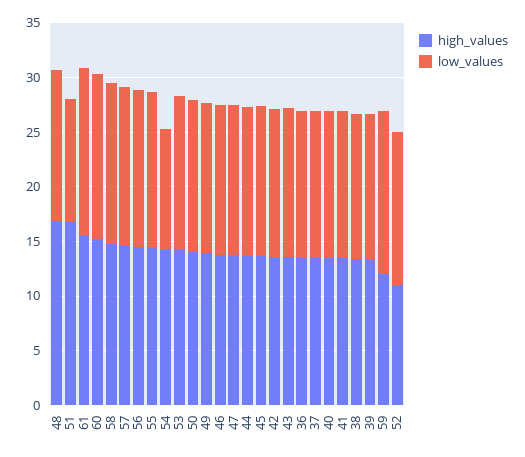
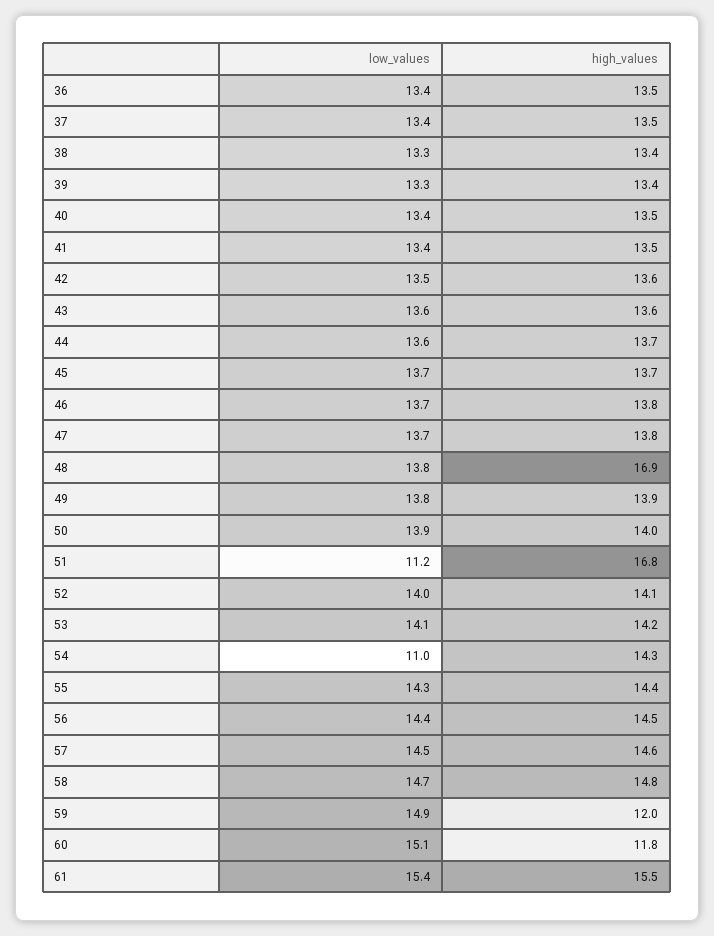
  {
    "high_values": {
      "48": 16.9,
      "51": 16.8,
      "61": 15.5,
-     "60": 15,
+     "60": 11.8,
      "58": 14.8,
      "57": 14.6,
      "56": 14.5,
      "55": 14.4,
      "54": 14.3,
      "53": 14.2,
      "50": 14,
      "49": 13.9,
      "46": 13.8,
      "47": 13.8,
      "44": 13.7,
      "45": 13.7,
      "42": 13.6,
      "43": 13.6,
      "36": 13.5,
      "37": 13.5,
      "40": 13.5,
      "41": 13.5,
      "38": 13.4,
      "39": 13.4,
      "59": 12,
-     "52": 11
+     "52": 14.1
    },
    "low_values": {
      "48": 13.8,
      "51": 11.2,
      "61": 15.4,
      "60": 15.1,
      "58": 14.7,
      "57": 14.5,
      "56": 14.4,
      "55": 14.3,
      "54": 11,
      "53": 14.1,
      "50": 13.9,
      "49": 13.8,
      "46": 13.7,
      "47": 13.7,
      "44": 13.6,
      "45": 13.7,
      "42": 13.5,
      "43": 13.6,
      "36": 13.4,
      "37": 13.4,
      "40": 13.4,
      "41": 13.4,
      "38": 13.3,
      "39": 13.3,
      "59": 14.9,
      "52": 14
    }
  }

